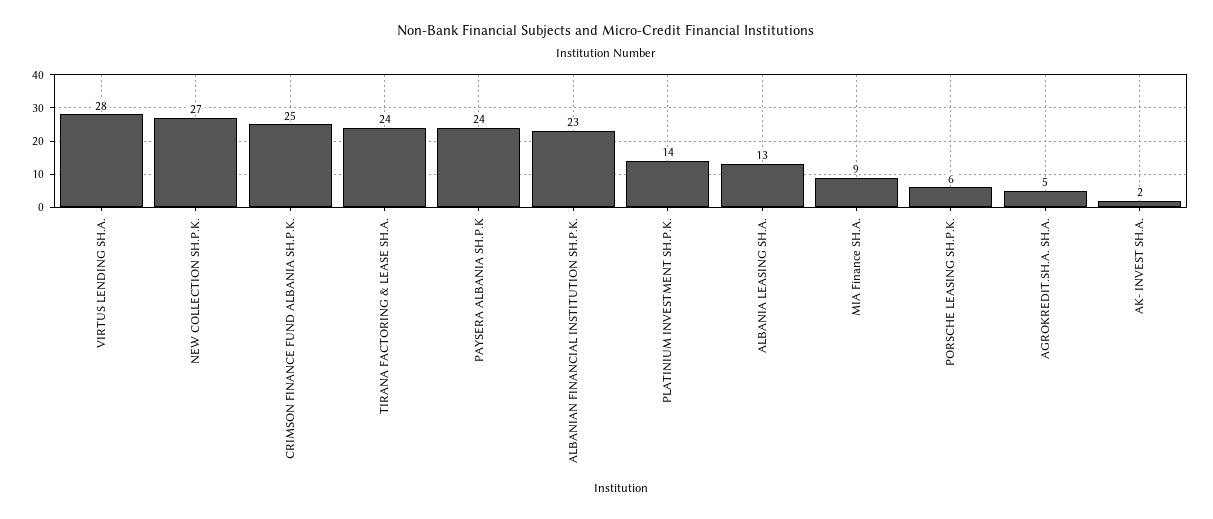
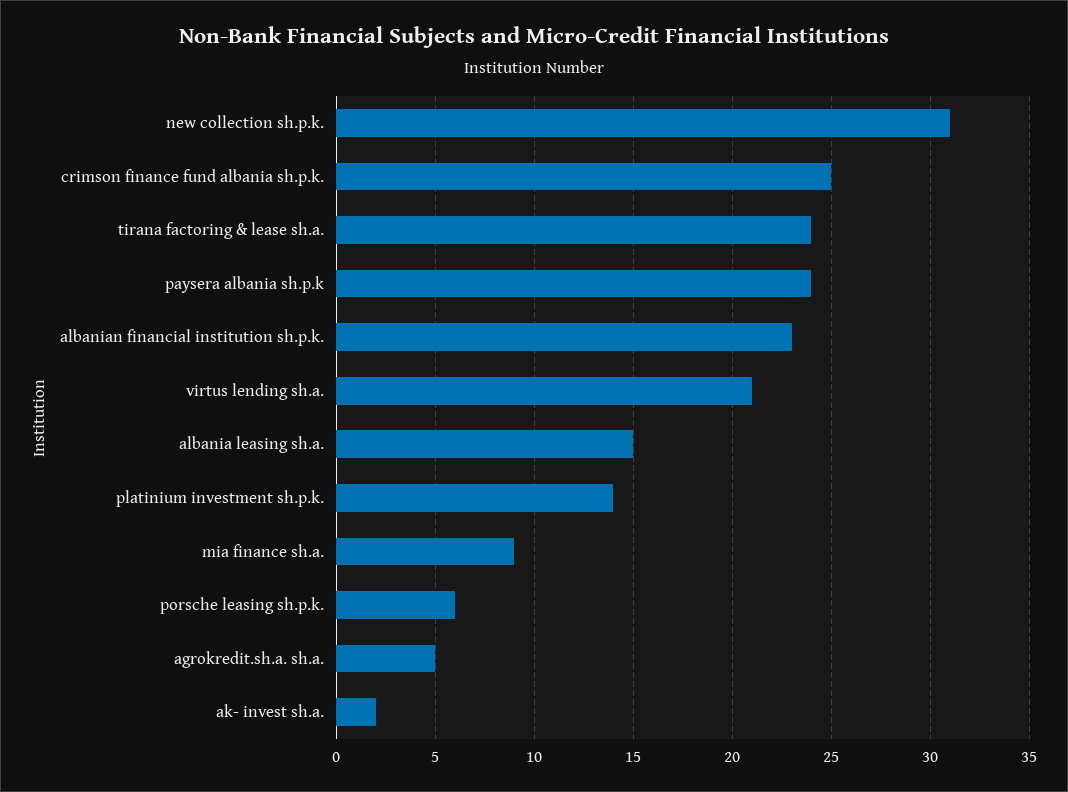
  {
-   "VIRTUS LENDING SH.A.": 28,
+   "VIRTUS LENDING SH.A.": 21,
-   "NEW COLLECTION SH.P.K.": 27,
+   "NEW COLLECTION SH.P.K.": 31,
    "CRIMSON FINANCE FUND ALBANIA SH.P.K.": 25,
    "TIRANA FACTORING & LEASE SH.A.": 24,
    "PAYSERA ALBANIA SH.P.K": 24,
    "ALBANIAN FINANCIAL INSTITUTION SH.P.K.": 23,
    "PLATINIUM INVESTMENT SH.P.K.": 14,
-   "ALBANIA LEASING SH.A.": 13,
+   "ALBANIA LEASING SH.A.": 15,
    "MIA Finance SH.A.": 9,
    "PORSCHE LEASING SH.P.K.": 6,
    "AGROKREDIT.SH.A. SH.A.": 5,
    "AK- INVEST SH.A.": 2
  }

